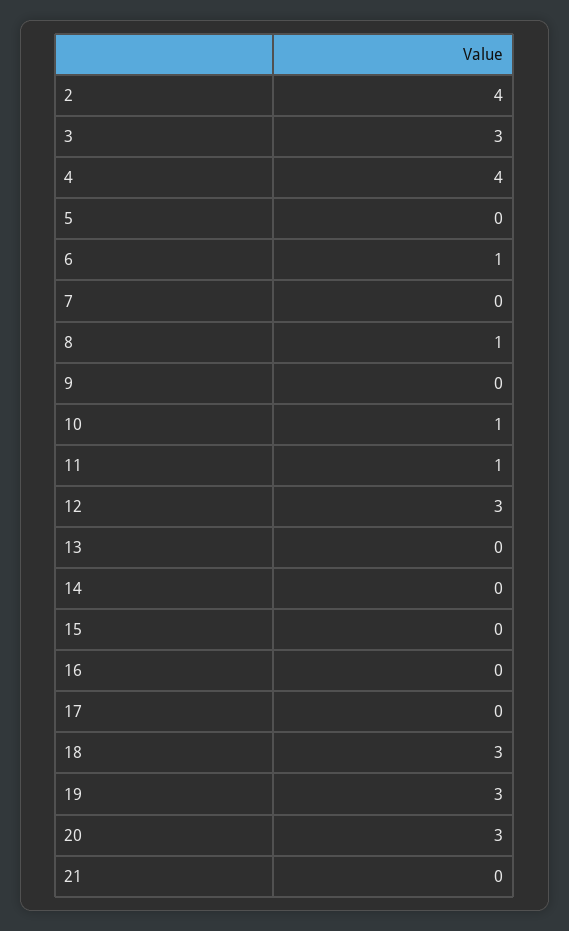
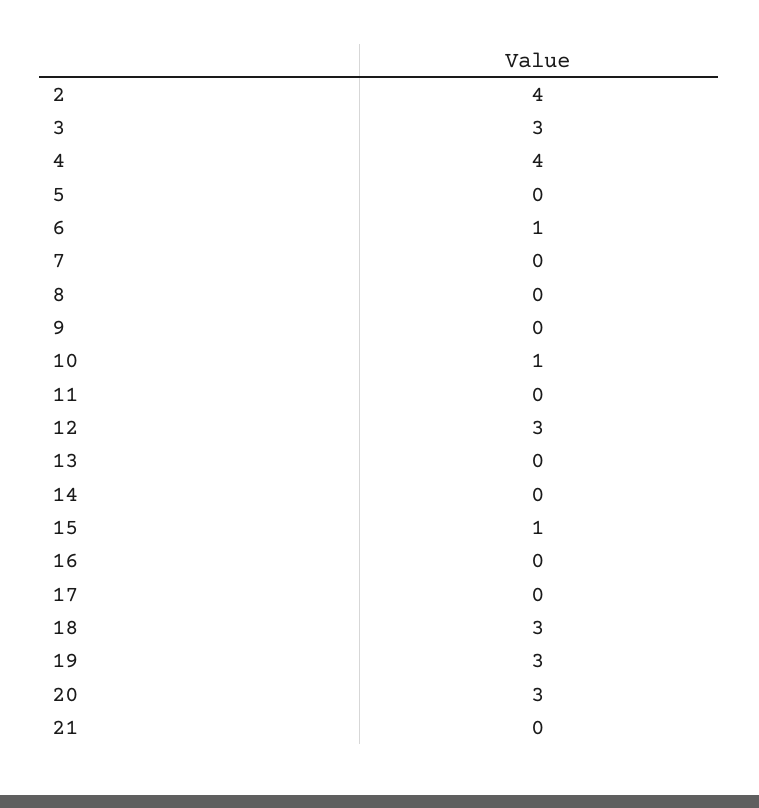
  {
    "2": 4,
    "3": 3,
    "4": 4,
    "5": 0,
    "6": 1,
    "7": 0,
-   "8": 1,
+   "8": 0,
    "9": 0,
    "10": 1,
-   "11": 1,
+   "11": 0,
    "12": 3,
    "13": 0,
    "14": 0,
-   "15": 0,
+   "15": 1,
    "16": 0,
    "17": 0,
    "18": 3,
    "19": 3,
    "20": 3,
    "21": 0
  }

